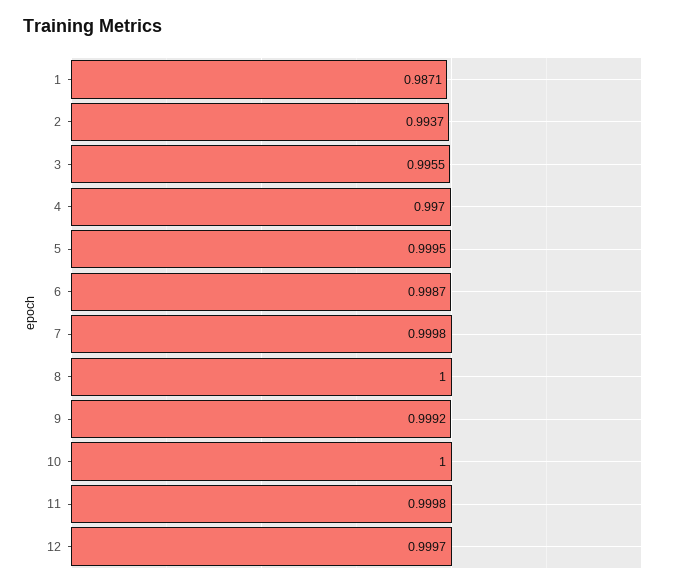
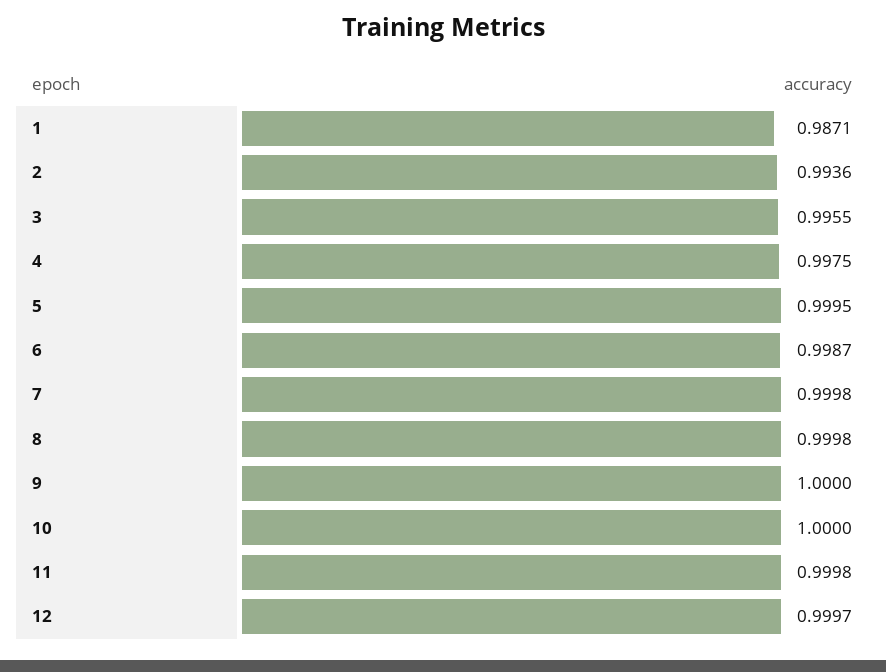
  {
    "1": 0.9871,
-   "2": 0.9937,
+   "2": 0.9936,
    "3": 0.9955,
-   "4": 0.997,
+   "4": 0.9975,
    "5": 0.9995,
    "6": 0.9987,
    "7": 0.9998,
-   "8": 1,
+   "8": 0.9998,
-   "9": 0.9992,
+   "9": 1,
    "10": 1,
    "11": 0.9998,
    "12": 0.9997
  }

